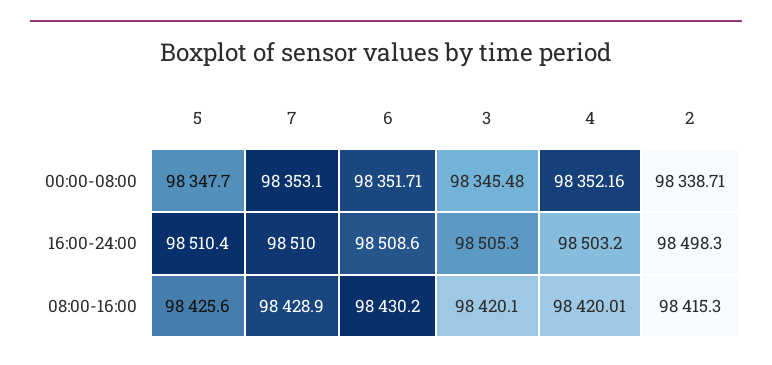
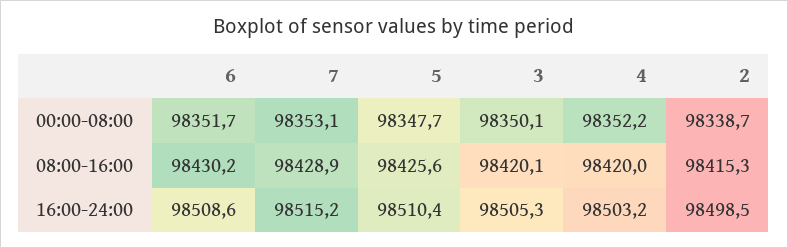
  {
    "5": {
      "00:00-08:00": 98347.7,
      "16:00-24:00": 98510.4,
      "08:00-16:00": 98425.6
    },
    "7": {
      "00:00-08:00": 98353.1,
-     "16:00-24:00": 98510,
+     "16:00-24:00": 98515.2,
      "08:00-16:00": 98428.9
    },
    "6": {
      "00:00-08:00": 98351.71,
      "16:00-24:00": 98508.6,
      "08:00-16:00": 98430.2
    },
    "3": {
-     "00:00-08:00": 98345.48,
+     "00:00-08:00": 98350.1,
      "16:00-24:00": 98505.3,
      "08:00-16:00": 98420.1
    },
    "4": {
      "00:00-08:00": 98352.16,
      "16:00-24:00": 98503.2,
      "08:00-16:00": 98420.01
    },
    "2": {
      "00:00-08:00": 98338.71,
-     "16:00-24:00": 98498.3,
+     "16:00-24:00": 98498.5,
      "08:00-16:00": 98415.3
    }
  }

